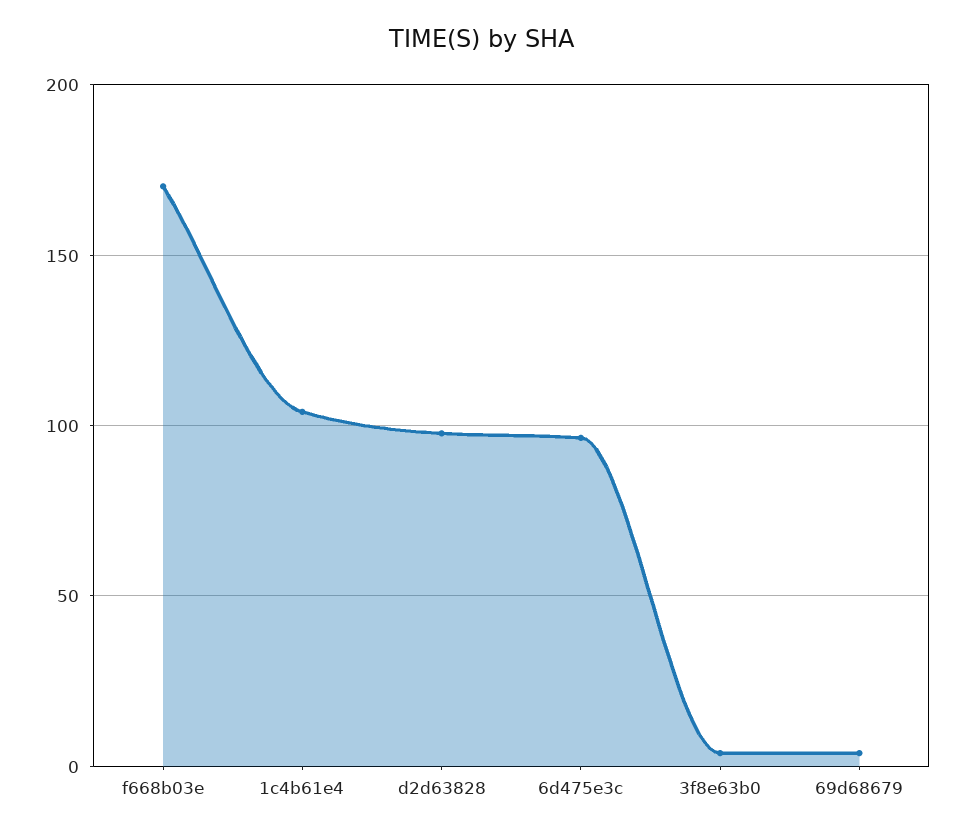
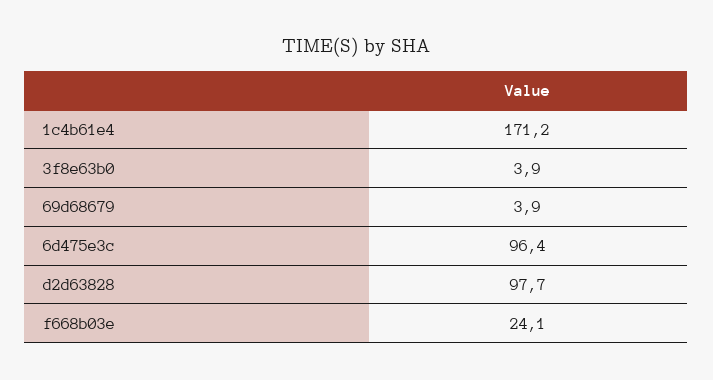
  {
-   "f668b03e": 170,
+   "f668b03e": 24.1,
-   "1c4b61e4": 105,
+   "1c4b61e4": 171.2,
    "d2d63828": 97.7,
    "6d475e3c": 96.4,
    "3f8e63b0": 3.9,
    "69d68679": 3.9
  }

